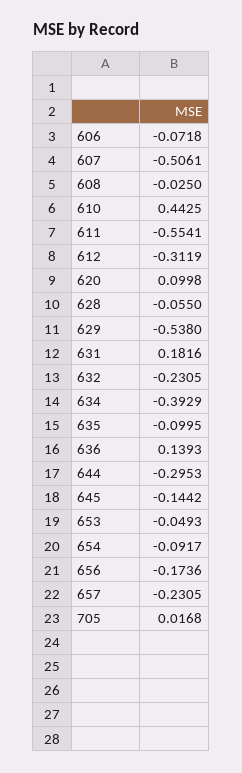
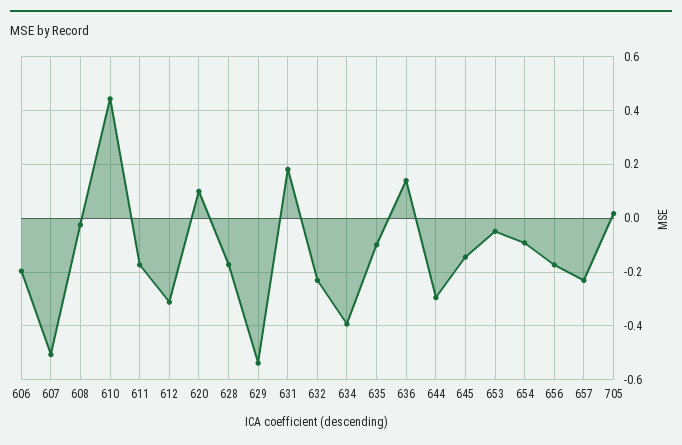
  {
-   "606": -0.0718,
+   "606": -0.2,
    "607": -0.5061,
    "608": -0.025,
    "610": 0.4425,
-   "611": -0.5541,
+   "611": -0.175,
    "612": -0.3119,
    "620": 0.0998,
-   "628": -0.055,
+   "628": -0.175,
    "629": -0.538,
    "631": 0.1816,
    "632": -0.2305,
    "634": -0.3929,
    "635": -0.0995,
    "636": 0.1393,
    "644": -0.2953,
    "645": -0.1442,
    "653": -0.0493,
    "654": -0.0917,
    "656": -0.1736,
    "657": -0.2305,
    "705": 0.0168
  }

